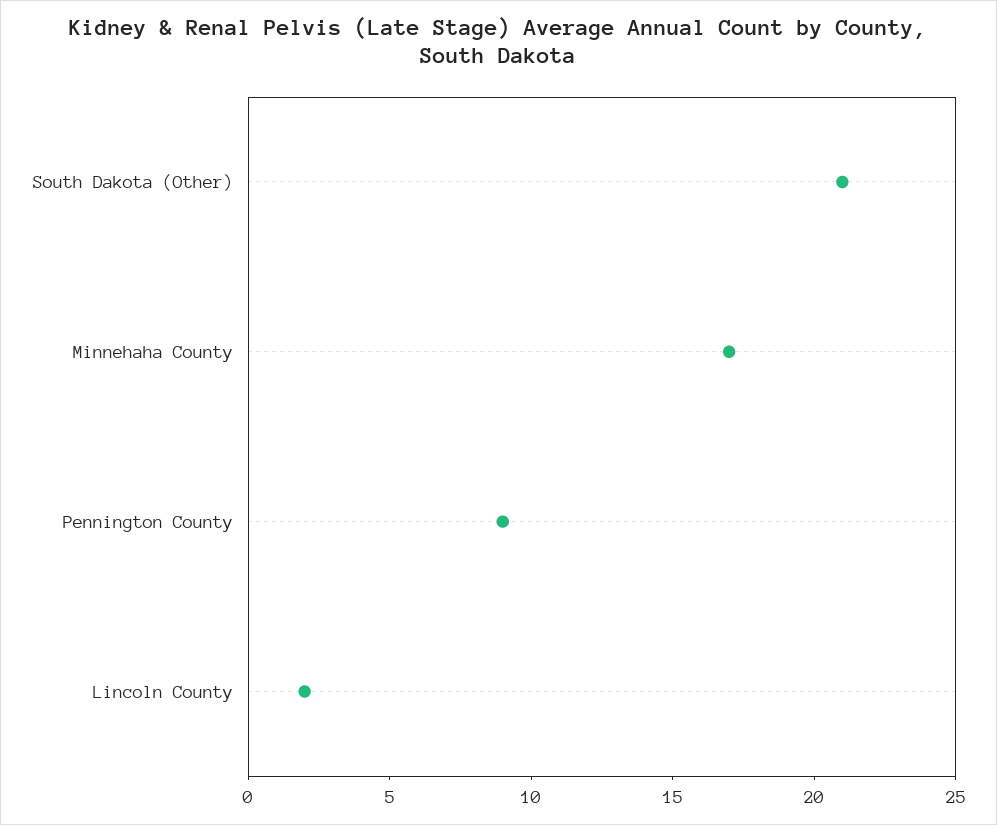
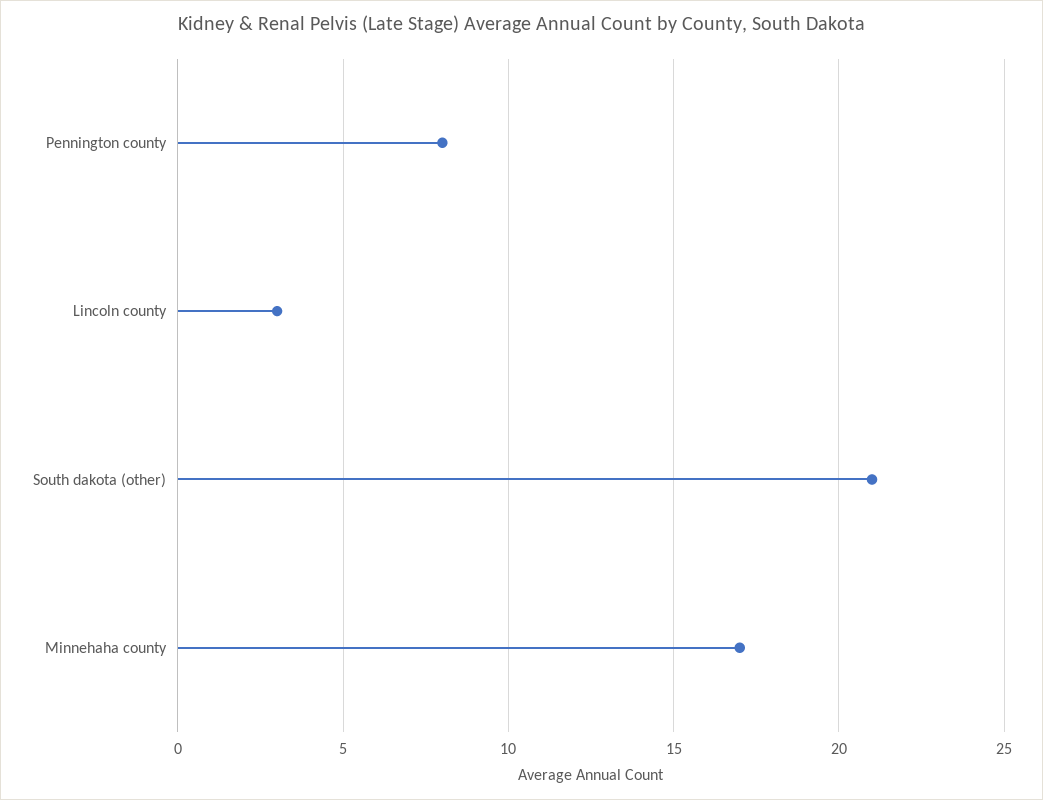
  {
    "South Dakota (Other)": 21,
    "Minnehaha County": 17,
-   "Pennington County": 9,
+   "Pennington County": 8,
-   "Lincoln County": 2
+   "Lincoln County": 3
  }

